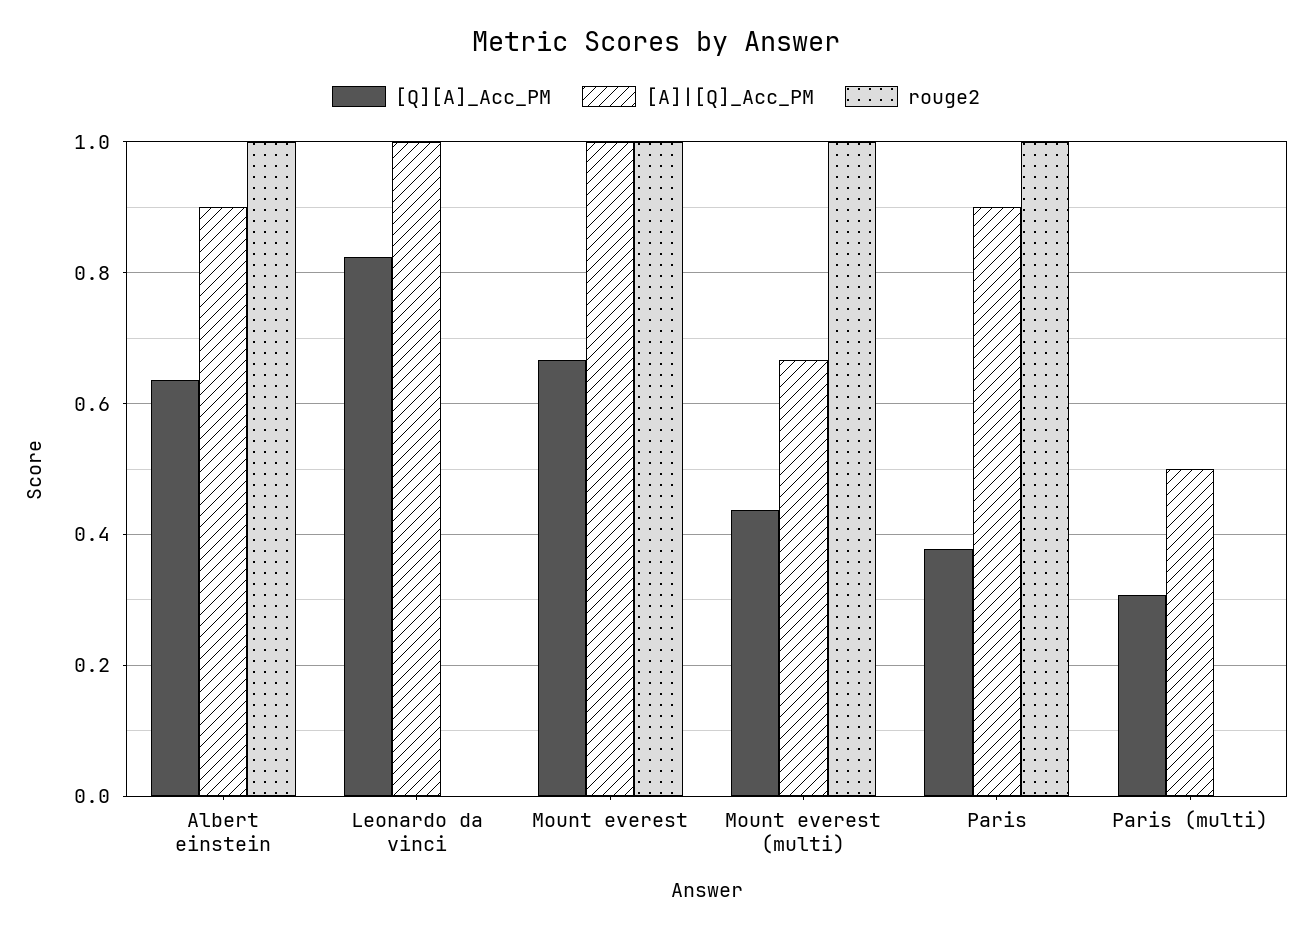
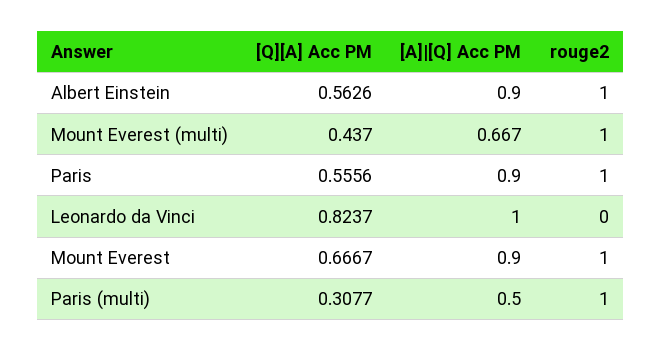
  {
    "[Q][A]_Acc_PM": {
-     "Albert einstein": 0.64,
+     "Albert einstein": 0.5626,
      "Leonardo da vinci": 0.8237,
      "Mount everest": 0.6667,
      "Mount everest (multi)": 0.437,
-     "Paris": 0.38,
+     "Paris": 0.5556,
      "Paris (multi)": 0.3077
    },
    "[A]|[Q]_Acc_PM": {
      "Albert einstein": 0.9,
      "Leonardo da vinci": 1,
-     "Mount everest": 1,
+     "Mount everest": 0.9,
      "Mount everest (multi)": 0.667,
      "Paris": 0.9,
      "Paris (multi)": 0.5
    },
    "rouge2": {
      "Albert einstein": 1,
      "Leonardo da vinci": 0,
      "Mount everest": 1,
      "Mount everest (multi)": 1,
      "Paris": 1,
-     "Paris (multi)": 0
+     "Paris (multi)": 1
    }
  }

